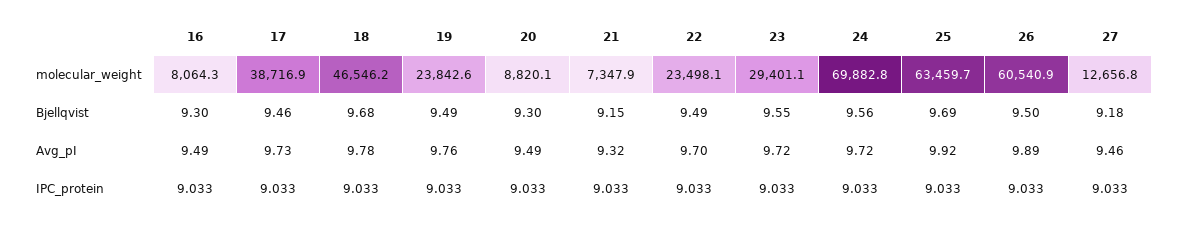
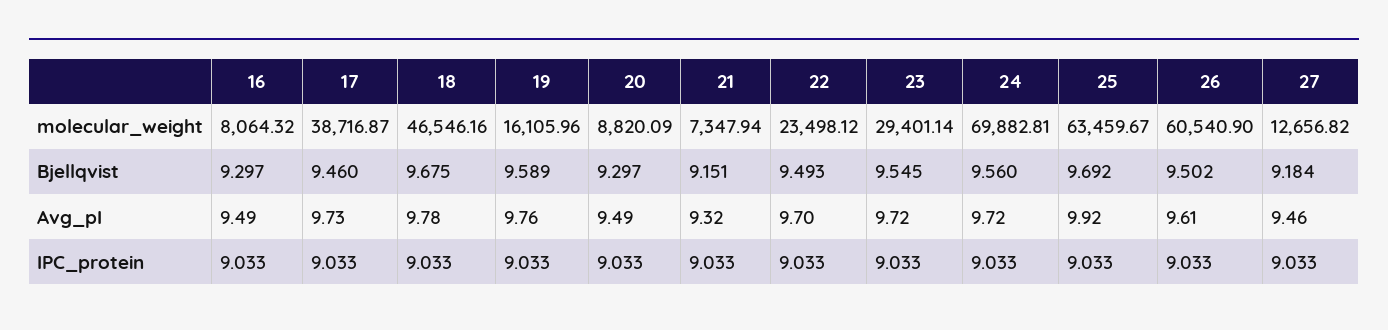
  {
    "16": {
      "molecular_weight": 8064.32,
      "Bjellqvist": 9.297,
      "Avg_pI": 9.49,
      "IPC_protein": 9.033
    },
    "17": {
      "molecular_weight": 38716.87,
      "Bjellqvist": 9.46,
      "Avg_pI": 9.73,
      "IPC_protein": 9.033
    },
    "18": {
      "molecular_weight": 46546.16,
      "Bjellqvist": 9.675,
      "Avg_pI": 9.78,
      "IPC_protein": 9.033
    },
    "19": {
-     "molecular_weight": 23842.6,
+     "molecular_weight": 16105.96,
-     "Bjellqvist": 9.49,
+     "Bjellqvist": 9.589,
      "Avg_pI": 9.76,
      "IPC_protein": 9.033
    },
    "20": {
      "molecular_weight": 8820.09,
      "Bjellqvist": 9.297,
      "Avg_pI": 9.49,
      "IPC_protein": 9.033
    },
    "21": {
      "molecular_weight": 7347.94,
      "Bjellqvist": 9.151,
      "Avg_pI": 9.32,
      "IPC_protein": 9.033
    },
    "22": {
      "molecular_weight": 23498.12,
      "Bjellqvist": 9.493,
      "Avg_pI": 9.7,
      "IPC_protein": 9.033
    },
    "23": {
      "molecular_weight": 29401.14,
      "Bjellqvist": 9.545,
      "Avg_pI": 9.72,
      "IPC_protein": 9.033
    },
    "24": {
      "molecular_weight": 69882.81,
      "Bjellqvist": 9.56,
      "Avg_pI": 9.72,
      "IPC_protein": 9.033
    },
    "25": {
      "molecular_weight": 63459.67,
      "Bjellqvist": 9.692,
      "Avg_pI": 9.92,
      "IPC_protein": 9.033
    },
    "26": {
      "molecular_weight": 60540.9,
      "Bjellqvist": 9.502,
-     "Avg_pI": 9.89,
+     "Avg_pI": 9.61,
      "IPC_protein": 9.033
    },
    "27": {
      "molecular_weight": 12656.82,
      "Bjellqvist": 9.184,
      "Avg_pI": 9.46,
      "IPC_protein": 9.033
    }
  }

